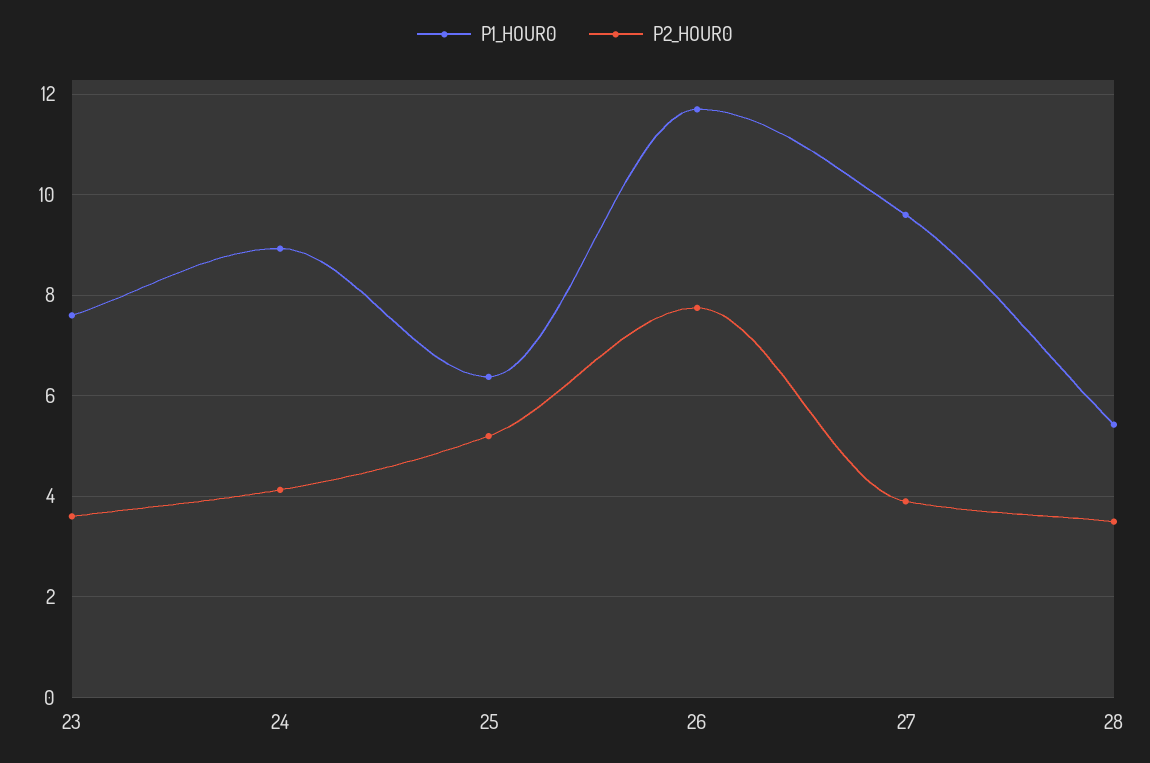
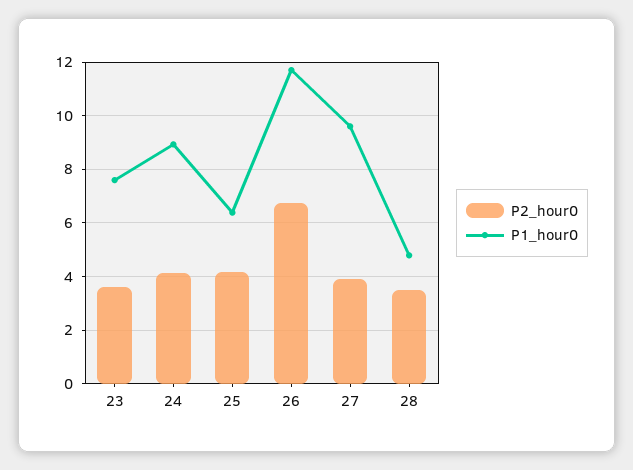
  {
    "P1_HOUR0": {
      "23": 7.6,
      "24": 9,
      "25": 6.4,
      "26": 11.8,
      "27": 9.6,
-     "28": 5.4
+     "28": 4.75
    },
    "P2_HOUR0": {
      "23": 3.6,
      "24": 4.2,
-     "25": 5.2,
+     "25": 4.25,
-     "26": 7.8,
+     "26": 6.75,
      "27": 4,
      "28": 3.6
    }
  }

